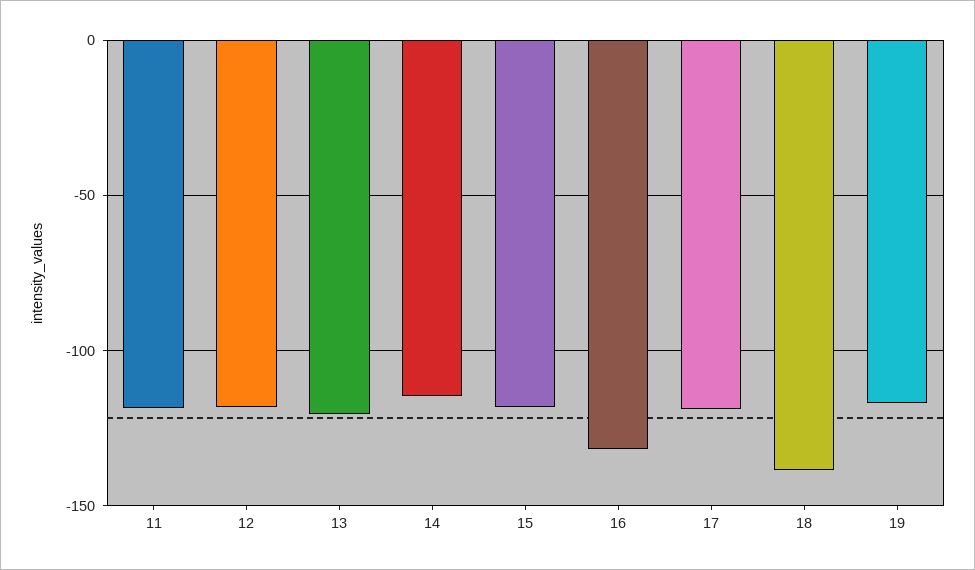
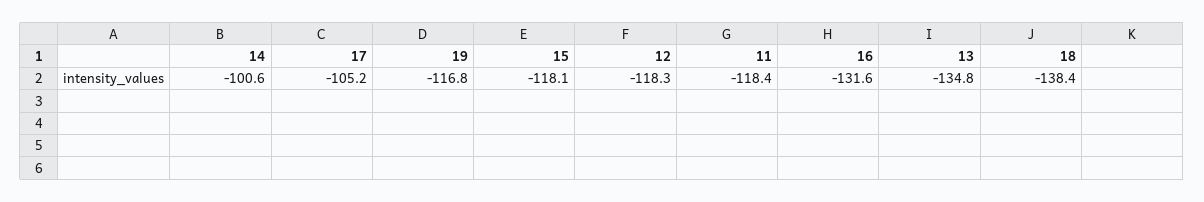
  {
    "11": -118.4,
    "12": -118.3,
-   "13": -120,
+   "13": -134.8,
-   "14": -115,
+   "14": -100.6,
    "15": -118.1,
    "16": -131.6,
-   "17": -120,
+   "17": -105.2,
    "18": -138.4,
    "19": -116.8
  }

